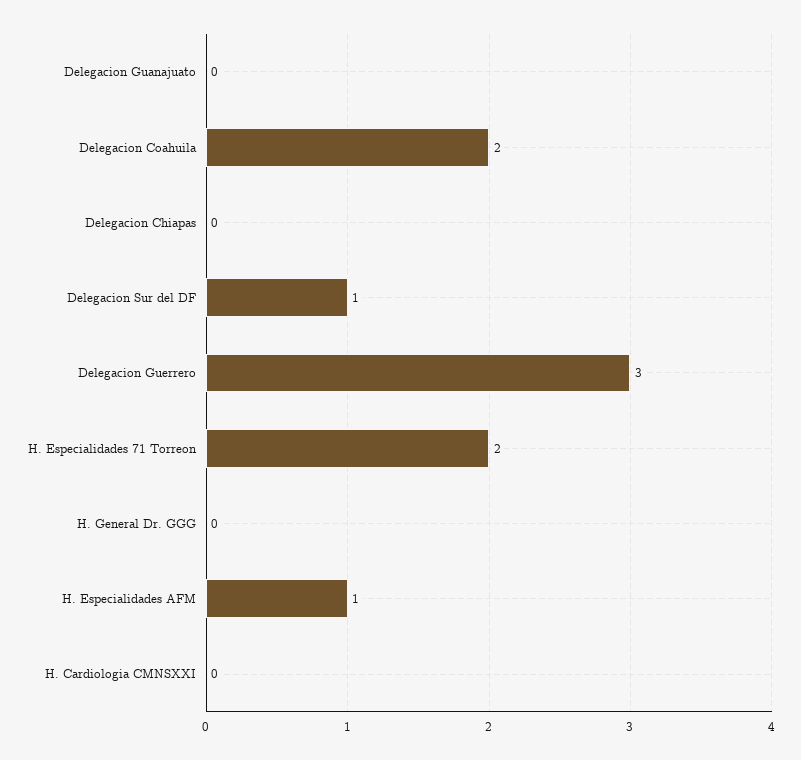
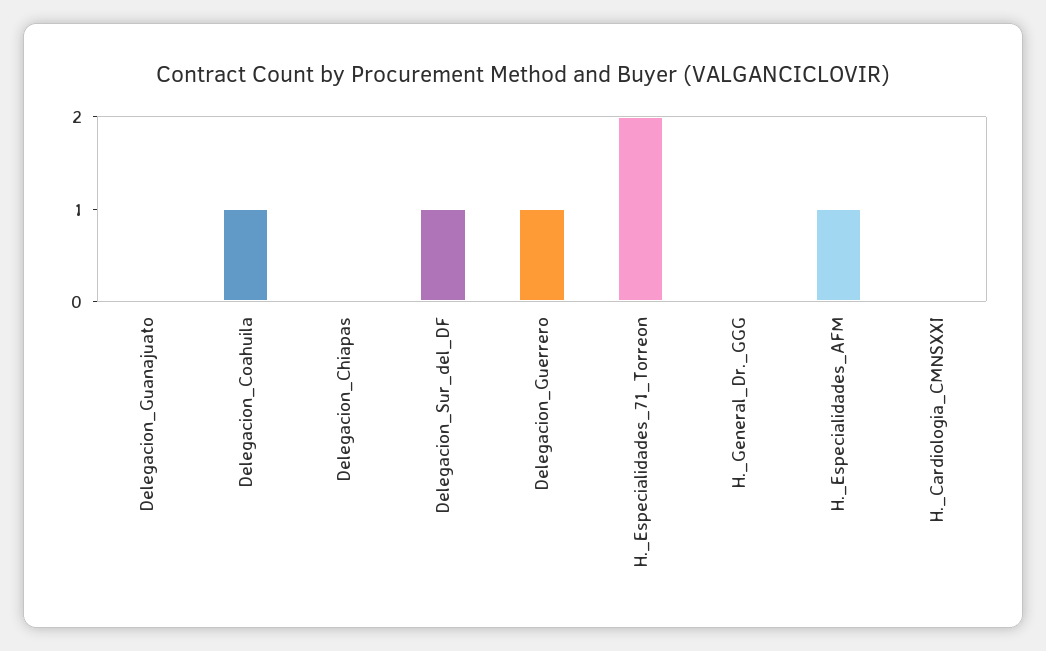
  {
    "Delegacion Guanajuato": 0,
-   "Delegacion Coahuila": 2,
+   "Delegacion Coahuila": 1,
    "Delegacion Chiapas": 0,
    "Delegacion Sur del DF": 1,
-   "Delegacion Guerrero": 3,
+   "Delegacion Guerrero": 1,
    "H. Especialidades 71 Torreon": 2,
    "H. General Dr. GGG": 0,
    "H. Especialidades AFM": 1,
    "H. Cardiologia CMNSXXI": 0
  }

